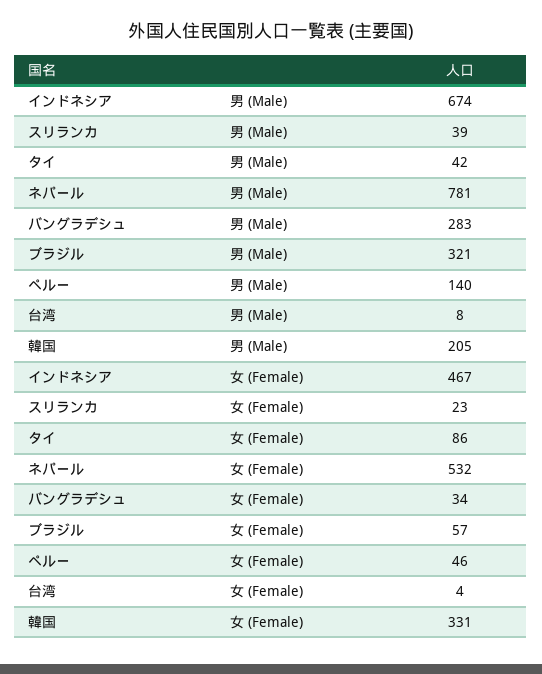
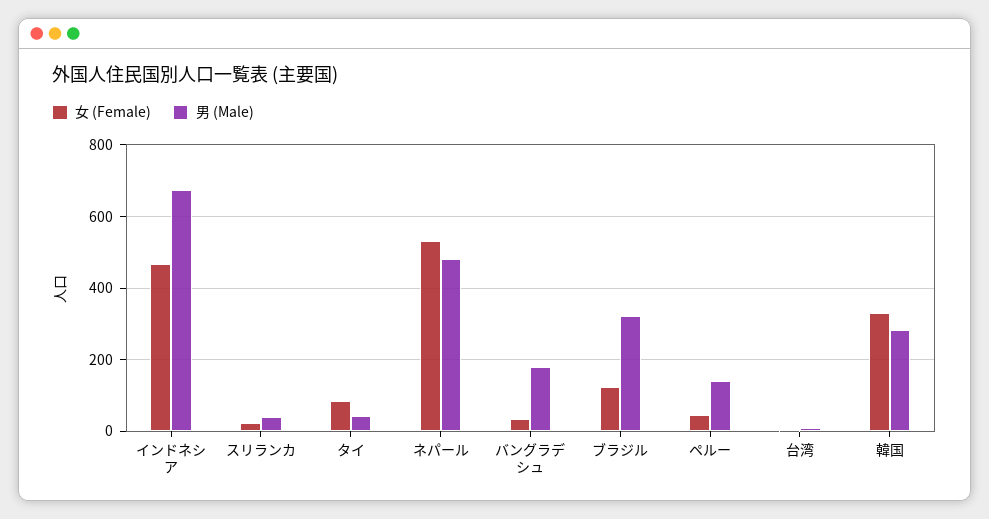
  {
    "男 (Male)": {
      "インドネシア": 674,
      "スリランカ": 39,
      "タイ": 42,
-     "ネパール": 781,
+     "ネパール": 480,
-     "バングラデシュ": 283,
+     "バングラデシュ": 180,
      "ブラジル": 321,
      "ペルー": 140,
      "台湾": 8,
-     "韓国": 205
+     "韓国": 280
    },
    "女 (Female)": {
      "インドネシア": 467,
      "スリランカ": 23,
      "タイ": 86,
      "ネパール": 532,
      "バングラデシュ": 34,
-     "ブラジル": 57,
+     "ブラジル": 120,
      "ペルー": 46,
      "台湾": 4,
      "韓国": 331
    }
  }

